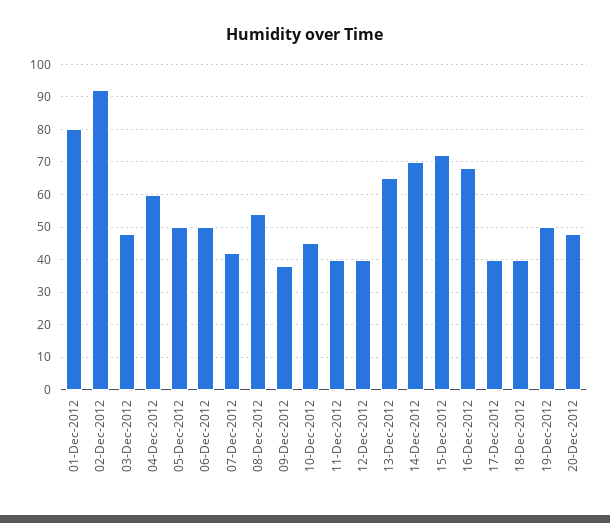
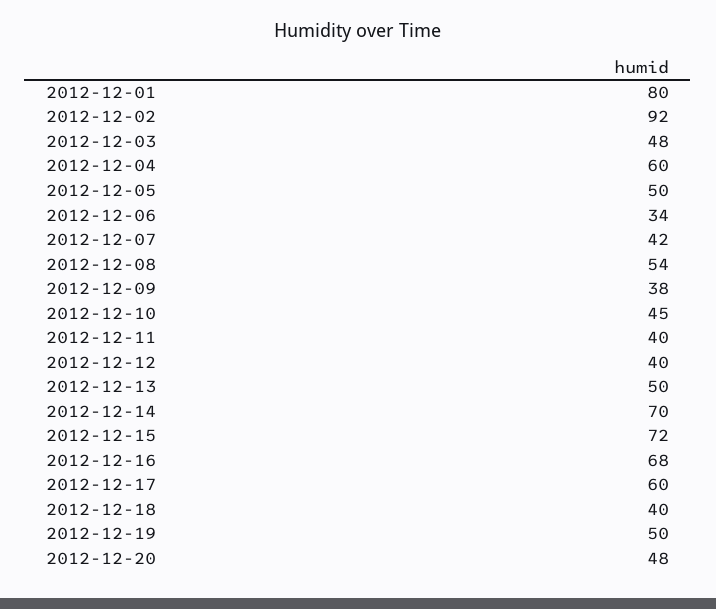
  {
    "01-Dec-2012": 80,
    "02-Dec-2012": 92,
    "03-Dec-2012": 48,
    "04-Dec-2012": 60,
    "05-Dec-2012": 50,
-   "06-Dec-2012": 50,
+   "06-Dec-2012": 34,
    "07-Dec-2012": 42,
    "08-Dec-2012": 54,
    "09-Dec-2012": 38,
    "10-Dec-2012": 45,
    "11-Dec-2012": 40,
    "12-Dec-2012": 40,
-   "13-Dec-2012": 65,
+   "13-Dec-2012": 50,
    "14-Dec-2012": 70,
    "15-Dec-2012": 72,
    "16-Dec-2012": 68,
-   "17-Dec-2012": 40,
+   "17-Dec-2012": 60,
    "18-Dec-2012": 40,
    "19-Dec-2012": 50,
    "20-Dec-2012": 48
  }

